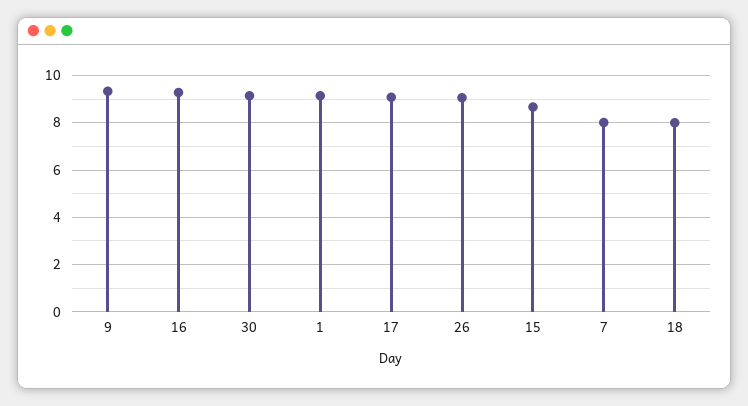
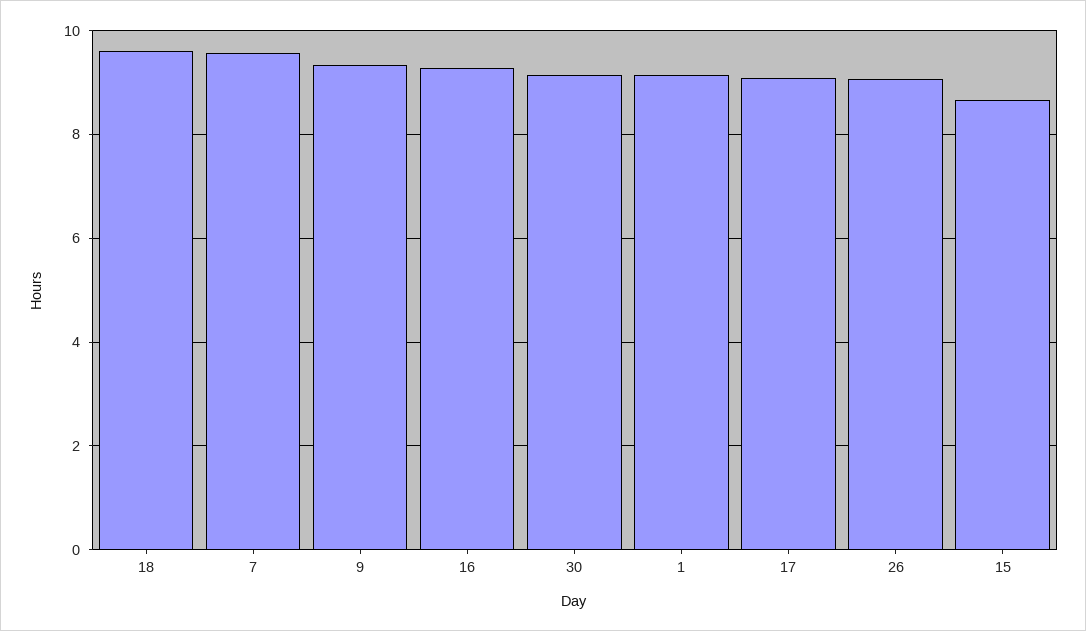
  {
    "9": 9.4,
    "16": 9.2,
    "30": 9.2,
    "1": 9.2,
    "17": 9,
    "26": 9,
    "15": 8.6,
-   "7": 8,
+   "7": 9.6,
-   "18": 8
+   "18": 9.6
  }

